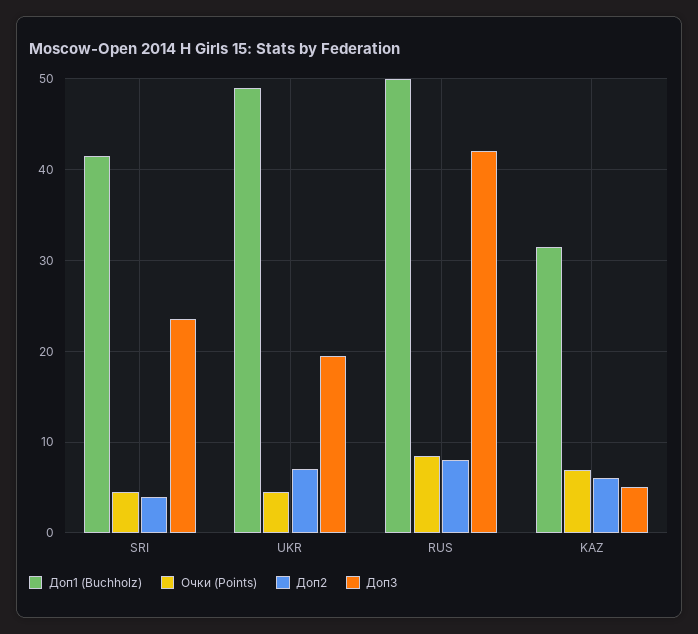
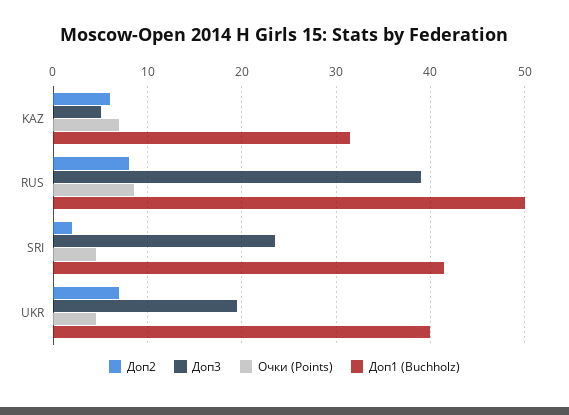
  {
    "Доп1 (Buchholz)": {
      "SRI": 42,
-     "UKR": 49,
+     "UKR": 40,
      "RUS": 50,
      "KAZ": 32
    },
    "Очки (Points)": {
      "SRI": 5,
      "UKR": 5,
      "RUS": 9,
      "KAZ": 7
    },
    "Доп2": {
-     "SRI": 4,
+     "SRI": 2,
      "UKR": 7,
      "RUS": 8,
      "KAZ": 6
    },
    "Доп3": {
      "SRI": 24,
      "UKR": 20,
-     "RUS": 42,
+     "RUS": 39,
      "KAZ": 5
    }
  }

